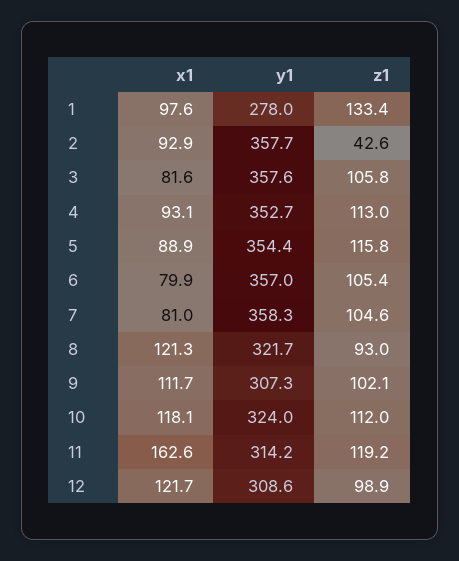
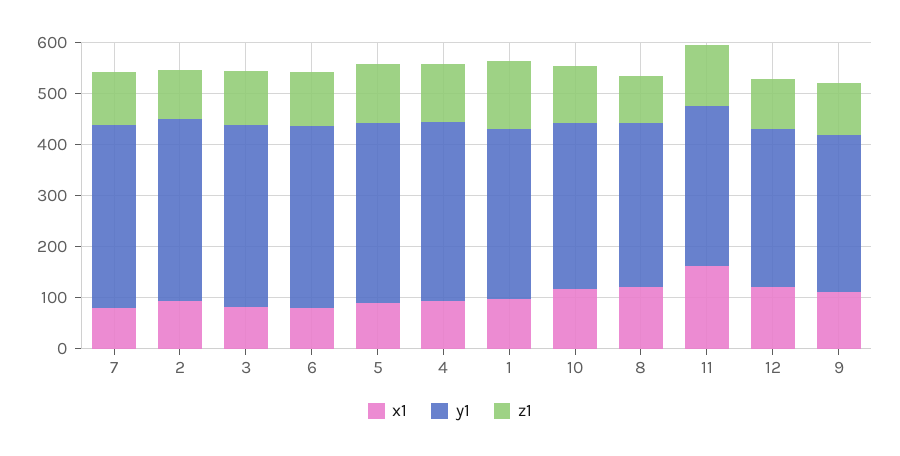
  {
    "x1": {
      "1": 97.6,
      "2": 92.9,
      "3": 81.6,
      "4": 93.1,
      "5": 88.9,
      "6": 79.9,
      "7": 81,
      "8": 121.3,
      "9": 111.7,
      "10": 118.1,
      "11": 162.6,
      "12": 121.7
    },
    "y1": {
-     "1": 278,
+     "1": 340,
      "2": 357.7,
      "3": 357.6,
      "4": 352.7,
      "5": 354.4,
      "6": 357,
      "7": 358.3,
      "8": 321.7,
      "9": 307.3,
      "10": 324,
      "11": 314.2,
      "12": 308.6
    },
    "z1": {
      "1": 133.4,
-     "2": 42.6,
+     "2": 100,
      "3": 105.8,
      "4": 113,
      "5": 115.8,
      "6": 105.4,
      "7": 104.6,
      "8": 93,
      "9": 102.1,
      "10": 112,
      "11": 119.2,
      "12": 98.9
    }
  }

